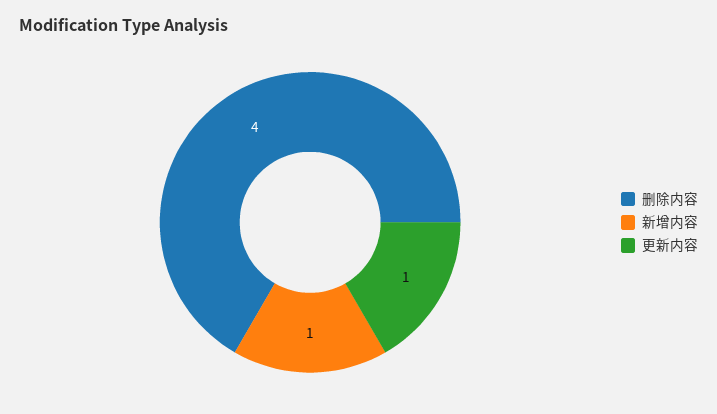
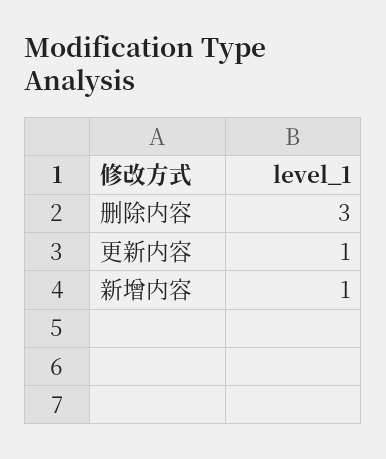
  {
-   "删除内容": 4,
+   "删除内容": 3,
    "新增内容": 1,
    "更新内容": 1
  }

